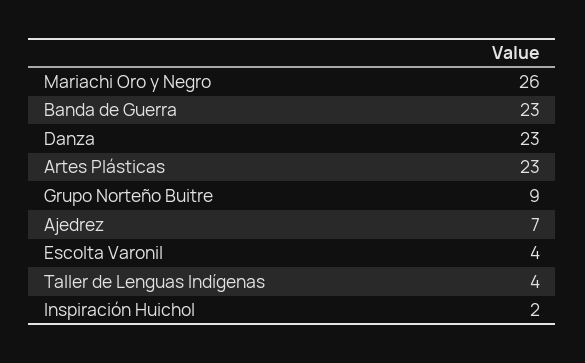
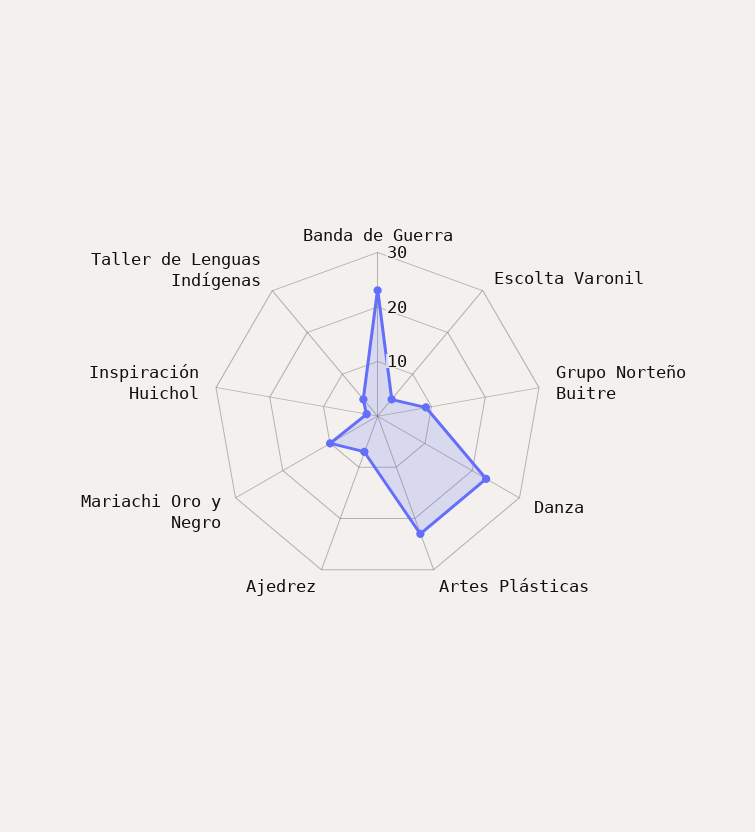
  {
-   "Mariachi Oro y Negro": 26,
+   "Mariachi Oro y Negro": 10,
    "Banda de Guerra": 23,
    "Danza": 23,
    "Artes Plásticas": 23,
    "Grupo Norteño Buitre": 9,
    "Ajedrez": 7,
    "Escolta Varonil": 4,
    "Taller de Lenguas Indígenas": 4,
    "Inspiración Huichol": 2
  }

